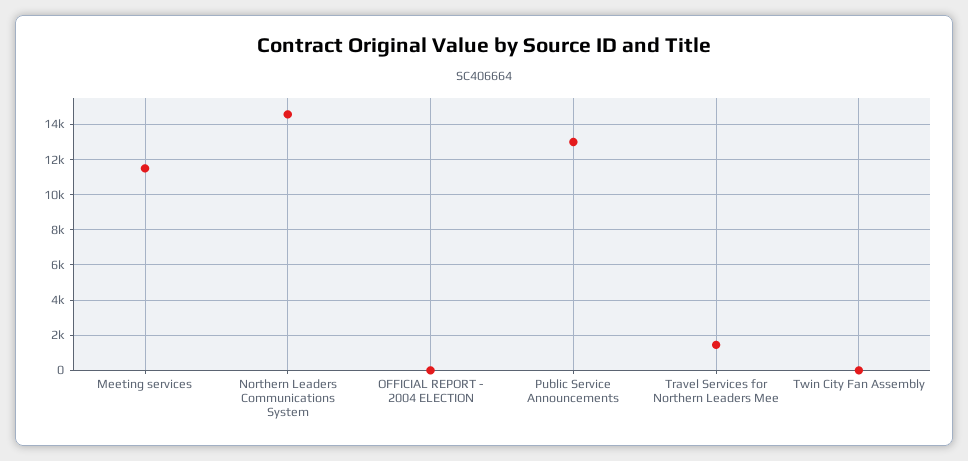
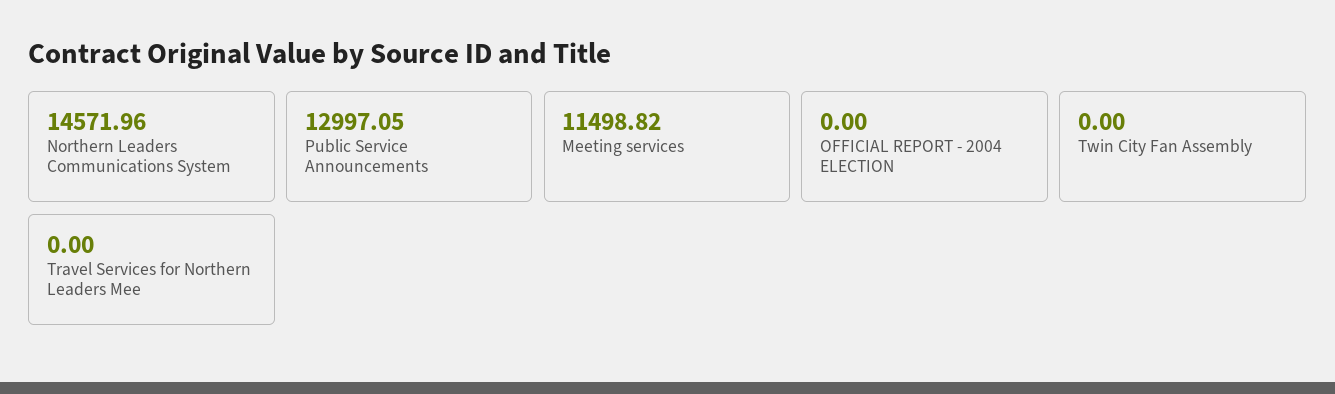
  {
    "Meeting services": 11498.82,
    "Northern Leaders Communications System": 14571.96,
    "OFFICIAL REPORT - 2004 ELECTION": 0,
    "Public Service Announcements": 12997.05,
-   "Travel Services for Northern Leaders Mee": 1500,
+   "Travel Services for Northern Leaders Mee": 0,
    "Twin City Fan Assembly": 0
  }

